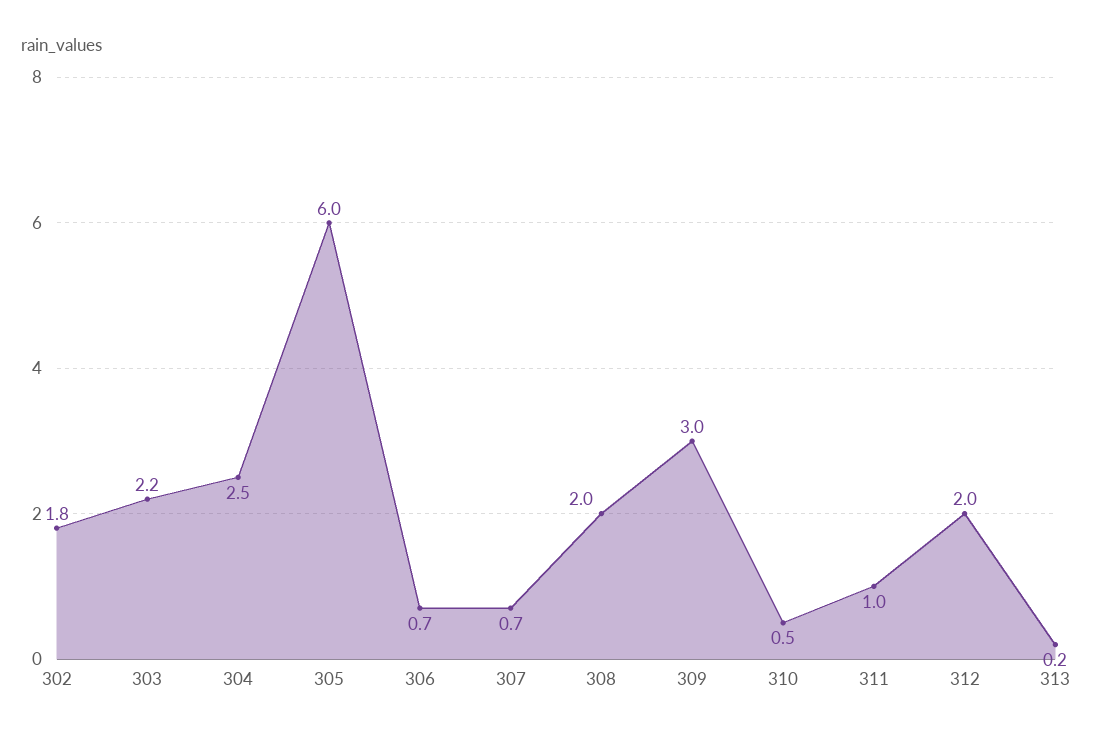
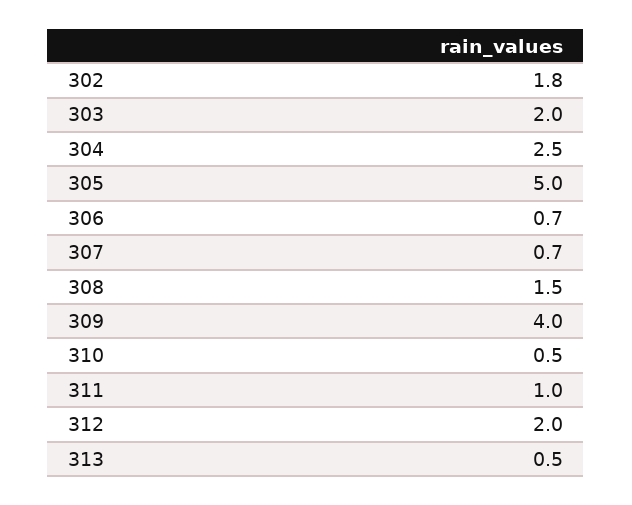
  {
    "302": 1.8,
-   "303": 2.2,
+   "303": 2,
    "304": 2.5,
-   "305": 6,
+   "305": 5,
    "306": 0.7,
    "307": 0.7,
-   "308": 2,
+   "308": 1.5,
-   "309": 3,
+   "309": 4,
    "310": 0.5,
    "311": 1,
    "312": 2,
-   "313": 0.2
+   "313": 0.5
  }

